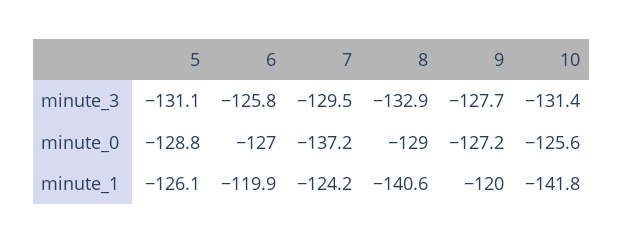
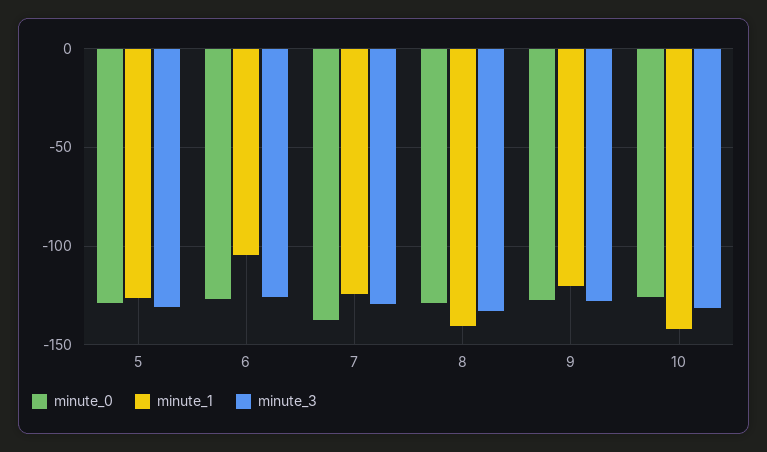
  {
    "minute_3": {
      "5": -131.1,
      "6": -125.8,
      "7": -129.5,
      "8": -132.9,
      "9": -127.7,
      "10": -131.4
    },
    "minute_0": {
      "5": -128.8,
      "6": -127,
      "7": -137.2,
      "8": -129,
      "9": -127.2,
      "10": -125.6
    },
    "minute_1": {
      "5": -126.1,
-     "6": -119.9,
+     "6": -105,
      "7": -124.2,
      "8": -140.6,
      "9": -120,
      "10": -141.8
    }
  }

